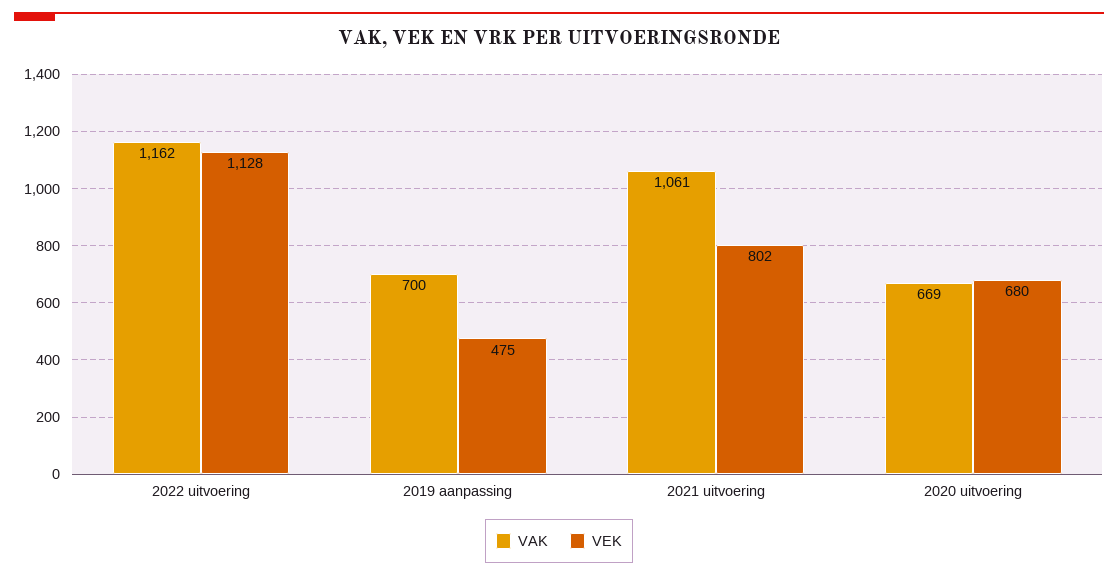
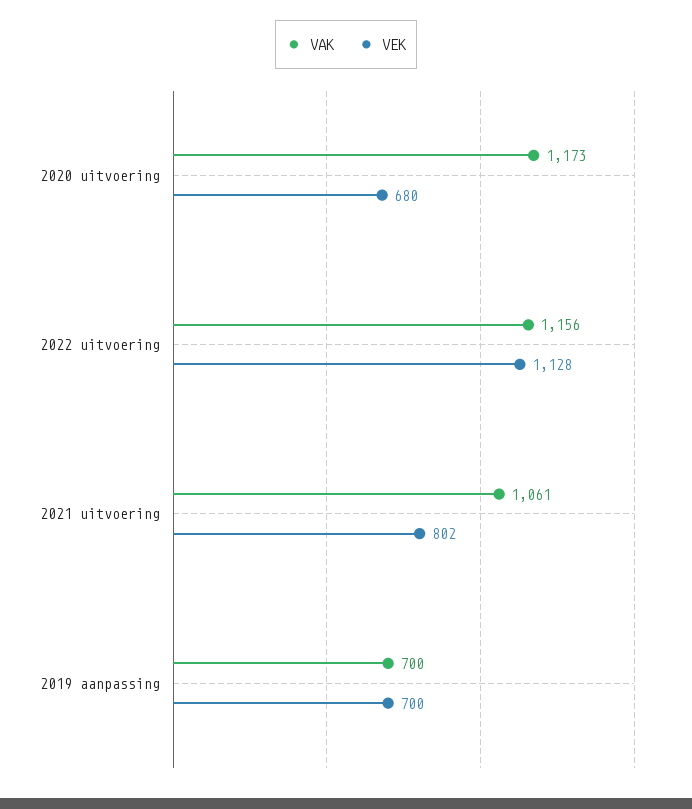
  {
    "VAK": {
-     "2022 uitvoering": 1162,
+     "2022 uitvoering": 1156,
      "2019 aanpassing": 700,
      "2021 uitvoering": 1061,
-     "2020 uitvoering": 669
+     "2020 uitvoering": 1173
    },
    "VEK": {
      "2022 uitvoering": 1128,
-     "2019 aanpassing": 475,
+     "2019 aanpassing": 700,
      "2021 uitvoering": 802,
      "2020 uitvoering": 680
    }
  }

